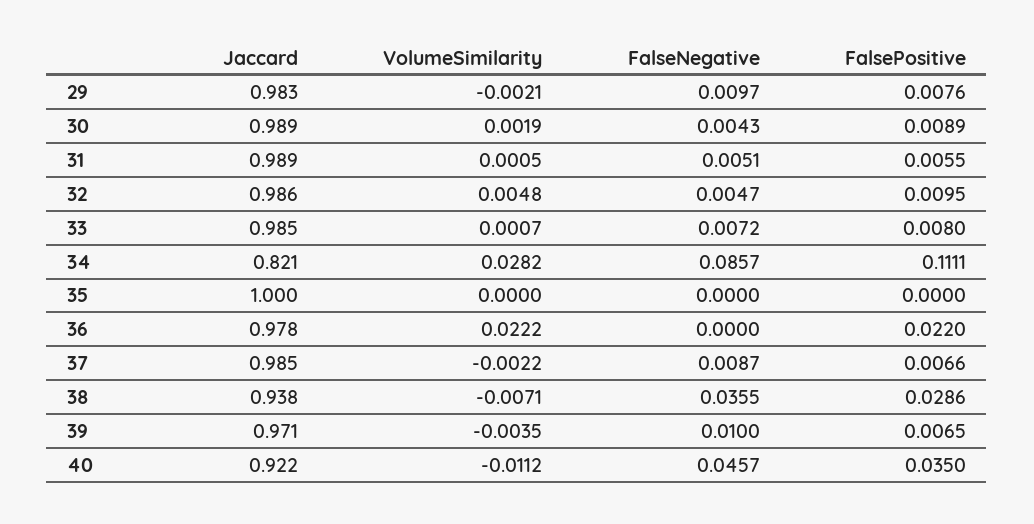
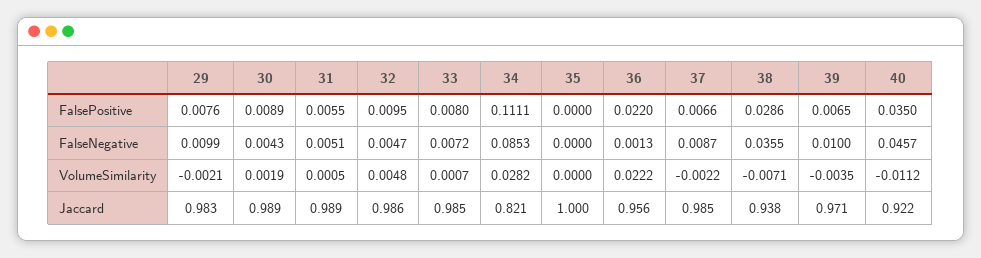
  {
    "Jaccard": {
      "29": 0.983,
      "30": 0.989,
      "31": 0.989,
      "32": 0.986,
      "33": 0.985,
      "34": 0.821,
      "35": 1,
-     "36": 0.978,
+     "36": 0.956,
      "37": 0.985,
      "38": 0.938,
      "39": 0.971,
      "40": 0.922
    },
    "VolumeSimilarity": {
      "29": -0.0021,
      "30": 0.0019,
      "31": 0.0005,
      "32": 0.0048,
      "33": 0.0007,
      "34": 0.0282,
      "35": 0,
      "36": 0.0222,
      "37": -0.0022,
      "38": -0.0071,
      "39": -0.0035,
      "40": -0.0112
    },
    "FalseNegative": {
-     "29": 0.0097,
+     "29": 0.0099,
      "30": 0.0043,
      "31": 0.0051,
      "32": 0.0047,
      "33": 0.0072,
-     "34": 0.0857,
+     "34": 0.0853,
      "35": 0,
-     "36": 0,
+     "36": 0.0013,
      "37": 0.0087,
      "38": 0.0355,
      "39": 0.01,
      "40": 0.0457
    },
    "FalsePositive": {
      "29": 0.0076,
      "30": 0.0089,
      "31": 0.0055,
      "32": 0.0095,
      "33": 0.008,
      "34": 0.1111,
      "35": 0,
      "36": 0.022,
      "37": 0.0066,
      "38": 0.0286,
      "39": 0.0065,
      "40": 0.035
    }
  }

